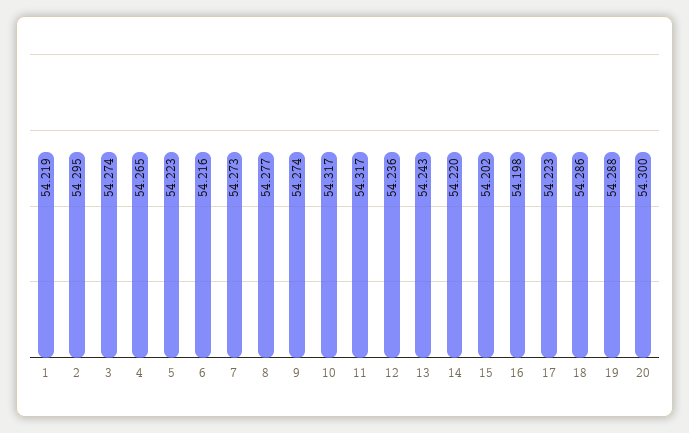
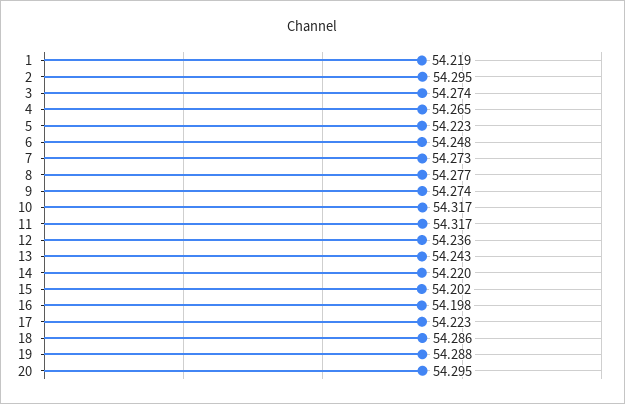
  {
    "1": 54.219,
    "2": 54.295,
    "3": 54.274,
    "4": 54.265,
    "5": 54.223,
-   "6": 54.216,
+   "6": 54.248,
    "7": 54.273,
    "8": 54.277,
    "9": 54.274,
    "10": 54.317,
    "11": 54.317,
    "12": 54.236,
    "13": 54.243,
    "14": 54.22,
    "15": 54.202,
    "16": 54.198,
    "17": 54.223,
    "18": 54.286,
    "19": 54.288,
-   "20": 54.3
+   "20": 54.295
  }

